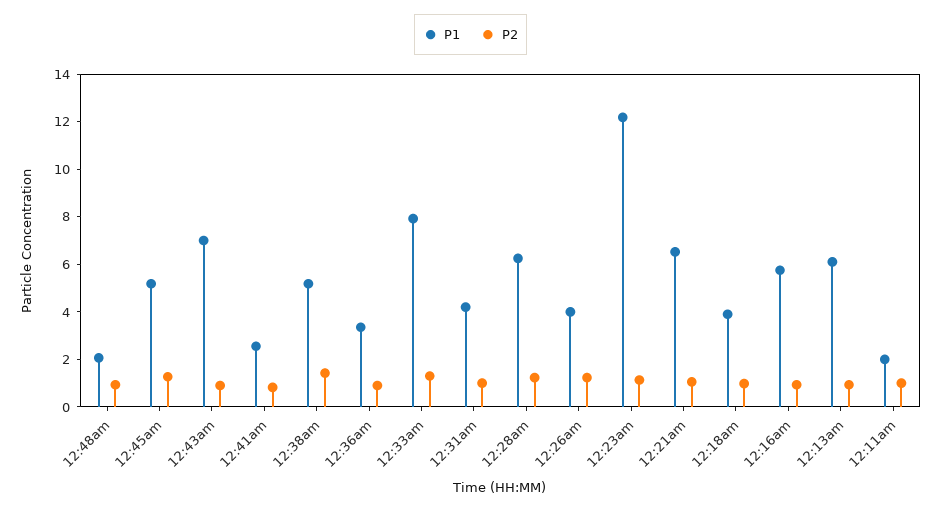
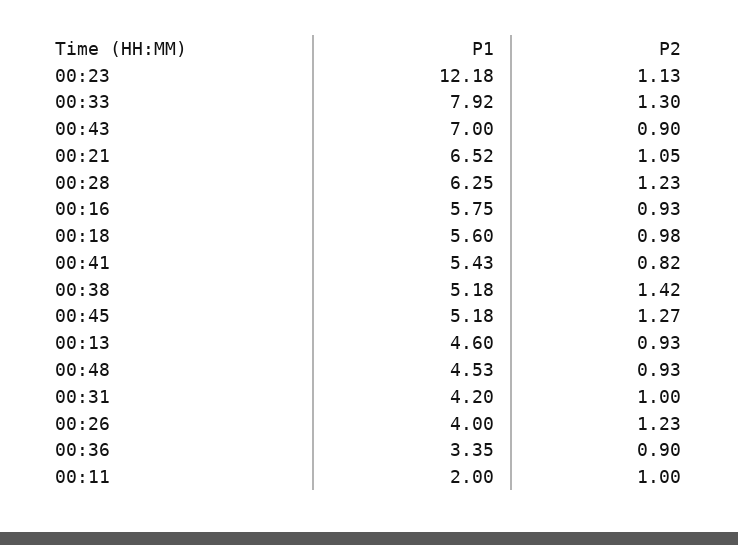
  {
    "P1": {
-     "12:48am": 2,
+     "12:48am": 4.53,
      "12:45am": 5.18,
      "12:43am": 7,
-     "12:41am": 2.5,
+     "12:41am": 5.43,
      "12:38am": 5.18,
      "12:36am": 3.35,
      "12:33am": 7.92,
      "12:31am": 4.2,
      "12:28am": 6.25,
      "12:26am": 4,
      "12:23am": 12.18,
      "12:21am": 6.52,
-     "12:18am": 4,
+     "12:18am": 5.6,
      "12:16am": 5.75,
-     "12:13am": 6,
+     "12:13am": 4.6,
      "12:11am": 2
    },
    "P2": {
      "12:48am": 0.93,
      "12:45am": 1.27,
      "12:43am": 0.9,
      "12:41am": 0.82,
      "12:38am": 1.42,
      "12:36am": 0.9,
      "12:33am": 1.3,
      "12:31am": 1,
      "12:28am": 1.23,
      "12:26am": 1.23,
      "12:23am": 1.13,
      "12:21am": 1.05,
      "12:18am": 0.98,
      "12:16am": 0.93,
      "12:13am": 0.93,
      "12:11am": 1
    }
  }

